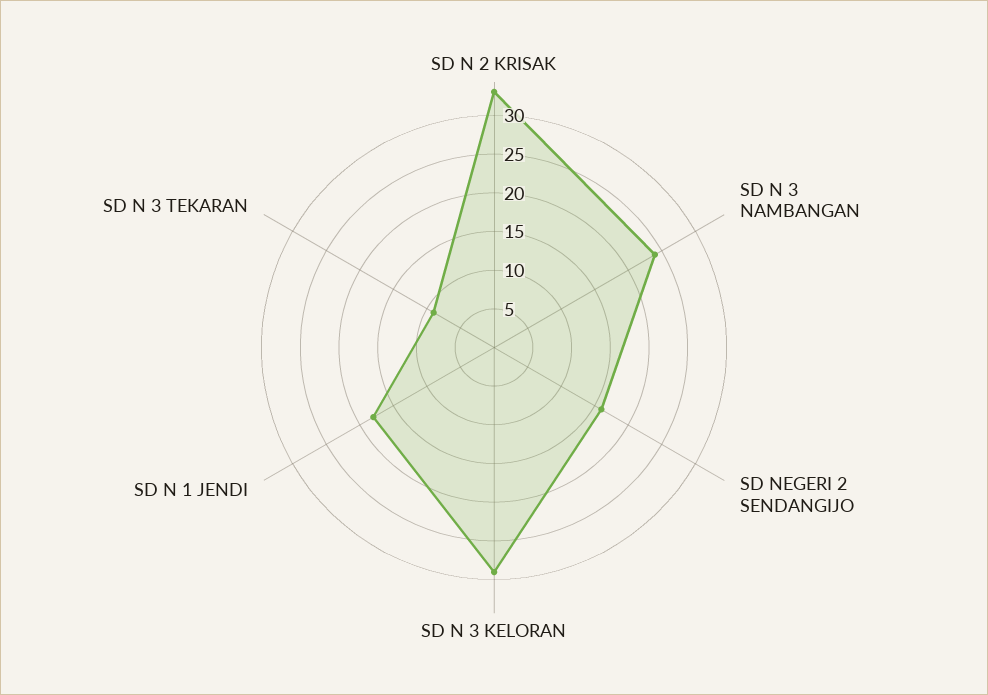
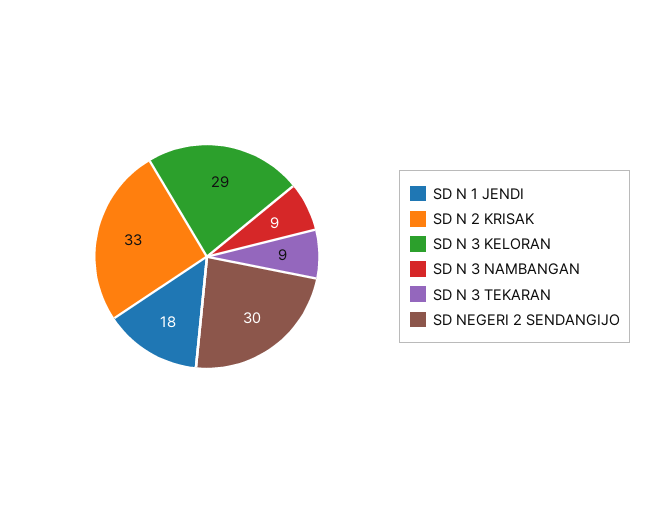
  {
    "SD N 2 KRISAK": 33,
-   "SD N 3 NAMBANGAN": 25,
+   "SD N 3 NAMBANGAN": 9,
-   "SD NEGERI 2 SENDANGIJO": 15,
+   "SD NEGERI 2 SENDANGIJO": 30,
    "SD N 3 KELORAN": 29,
    "SD N 1 JENDI": 18,
    "SD N 3 TEKARAN": 9
  }

